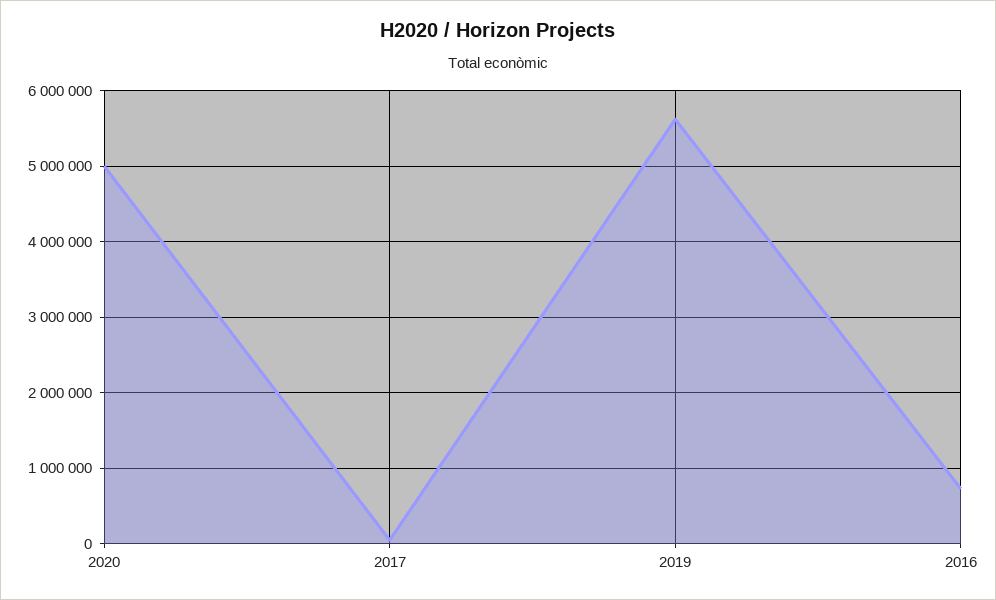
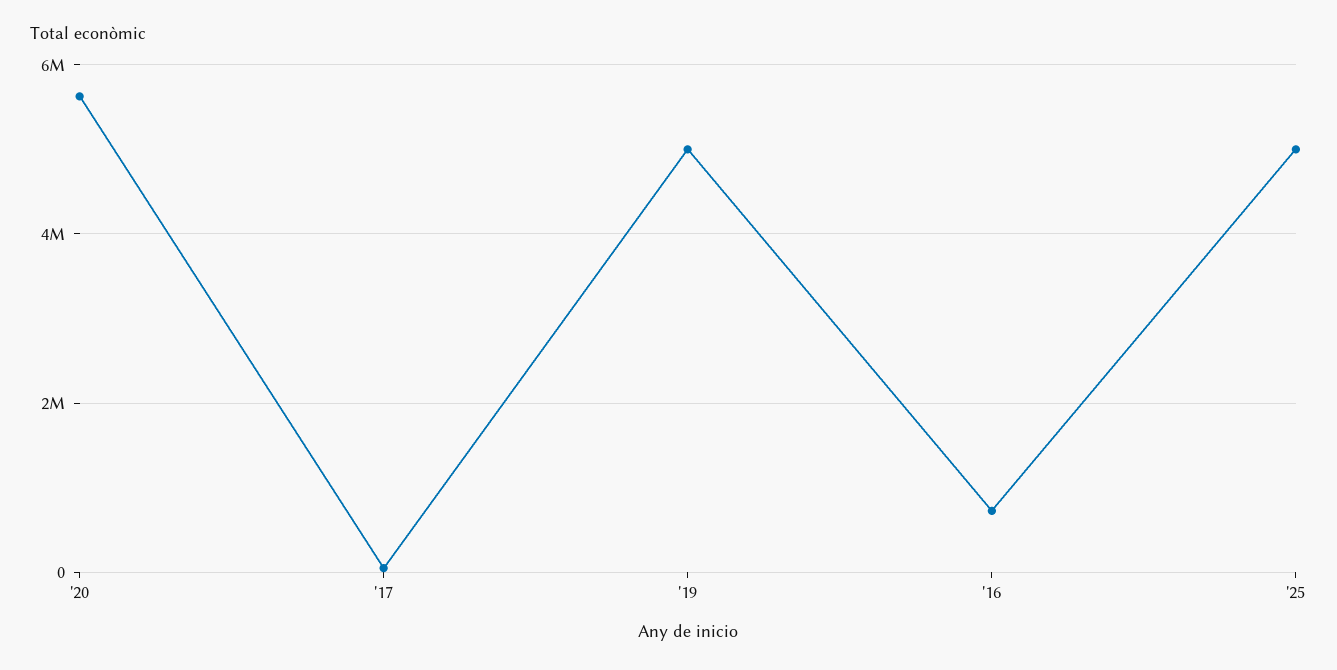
  {
-   "2020": 5000000,
+   "2020": 5600000,
    "2017": 100000,
-   "2019": 5600000,
+   "2019": 5000000,
-   "2016": 700000
+   "2016": 700000,
+   "'25": 5000000
  }

